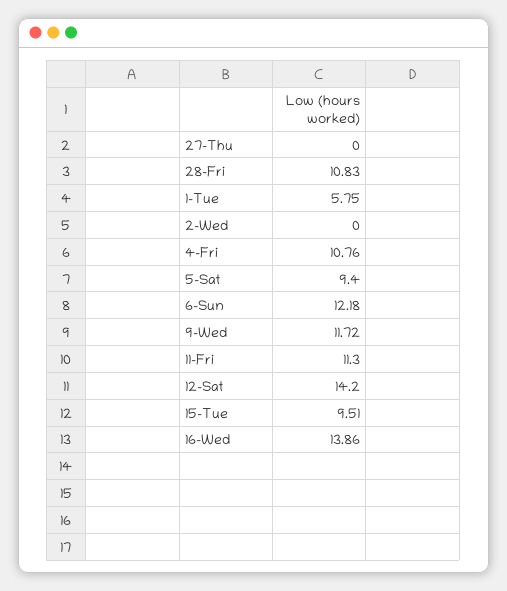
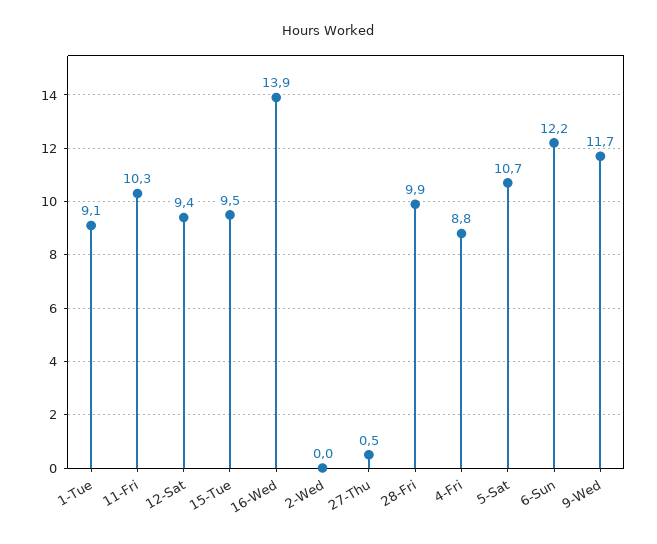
  {
-   "27-Thu": 0,
+   "27-Thu": 0.5,
-   "28-Fri": 10.83,
+   "28-Fri": 9.9,
-   "1-Tue": 5.75,
+   "1-Tue": 9.1,
    "2-Wed": 0,
-   "4-Fri": 10.76,
+   "4-Fri": 8.8,
-   "5-Sat": 9.4,
+   "5-Sat": 10.7,
    "6-Sun": 12.18,
    "9-Wed": 11.72,
-   "11-Fri": 11.3,
+   "11-Fri": 10.3,
-   "12-Sat": 14.2,
+   "12-Sat": 9.4,
    "15-Tue": 9.51,
    "16-Wed": 13.86
  }

